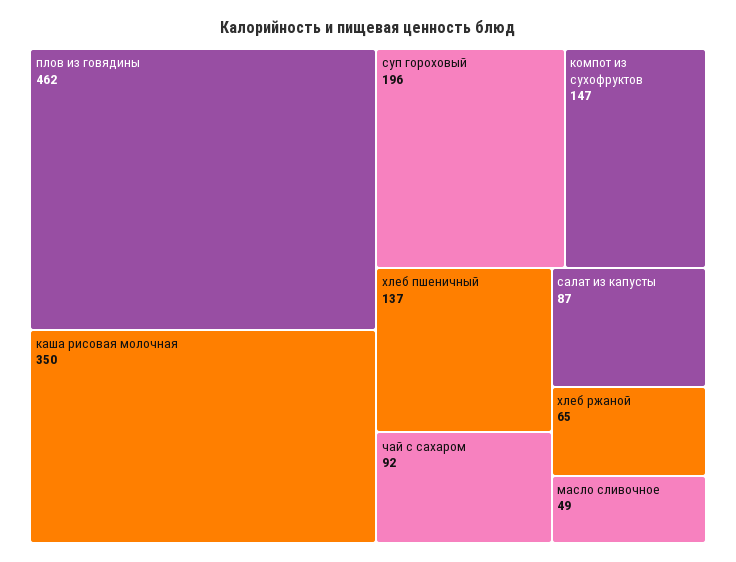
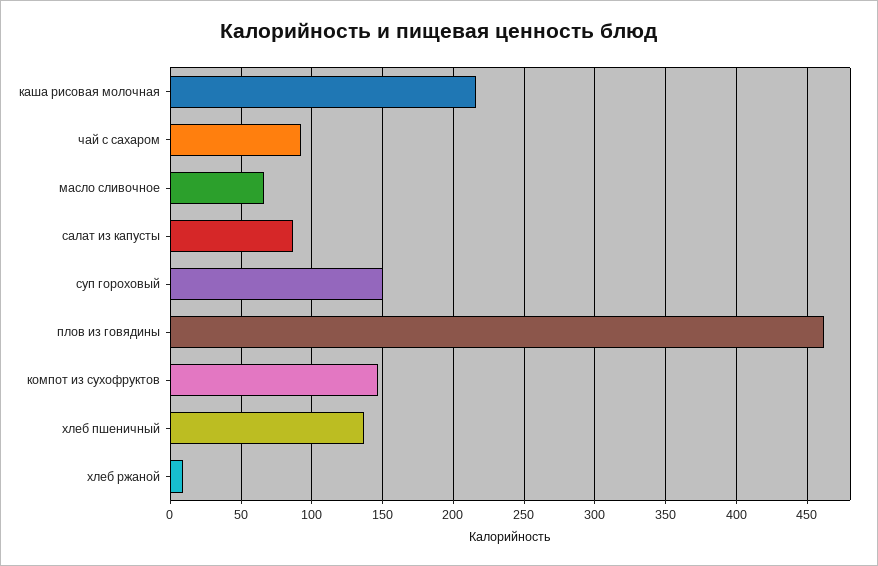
  {
    "плов из говядины": 462,
-   "каша рисовая молочная": 350,
+   "каша рисовая молочная": 215,
-   "суп гороховый": 196,
+   "суп гороховый": 150,
    "компот из сухофруктов": 147,
    "хлеб пшеничный": 137,
    "чай с сахаром": 92,
    "салат из капусты": 87,
-   "хлеб ржаной": 65,
+   "хлеб ржаной": 10,
-   "масло сливочное": 49
+   "масло сливочное": 65
  }

